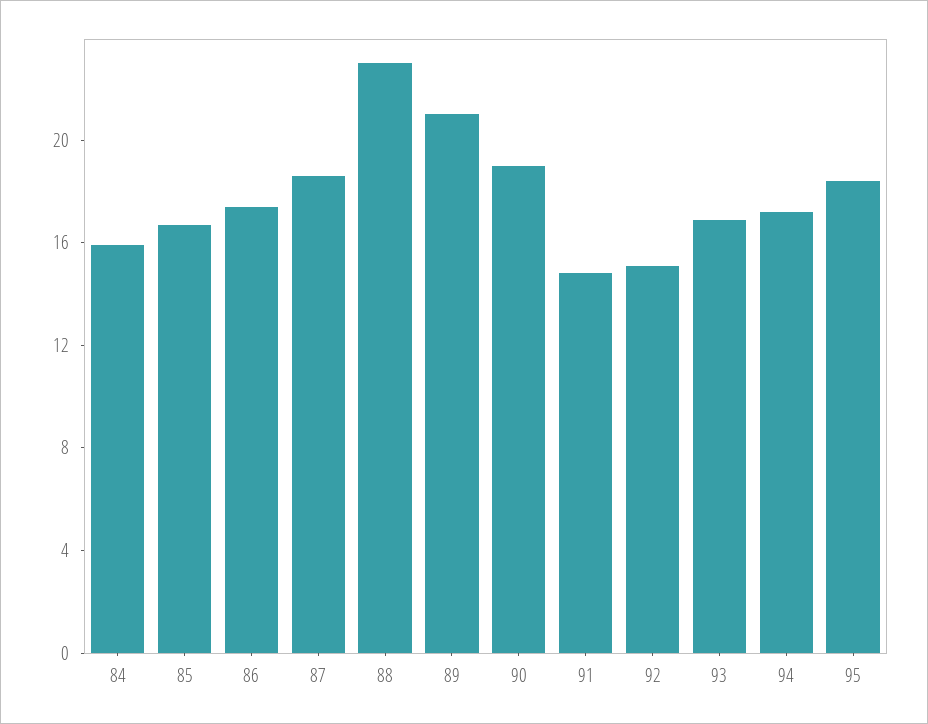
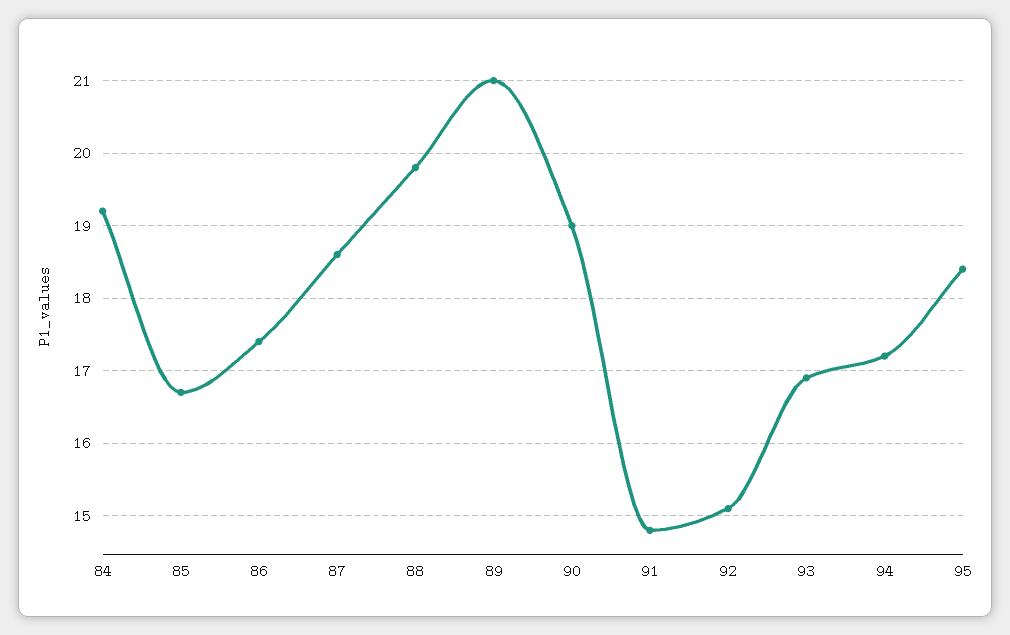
  {
-   "84": 16,
+   "84": 19.2,
    "85": 16.7,
    "86": 17.4,
    "87": 18.6,
-   "88": 23,
+   "88": 19.8,
    "89": 21,
    "90": 19,
    "91": 14.8,
    "92": 15.1,
    "93": 16.9,
    "94": 17.2,
    "95": 18.4
  }

